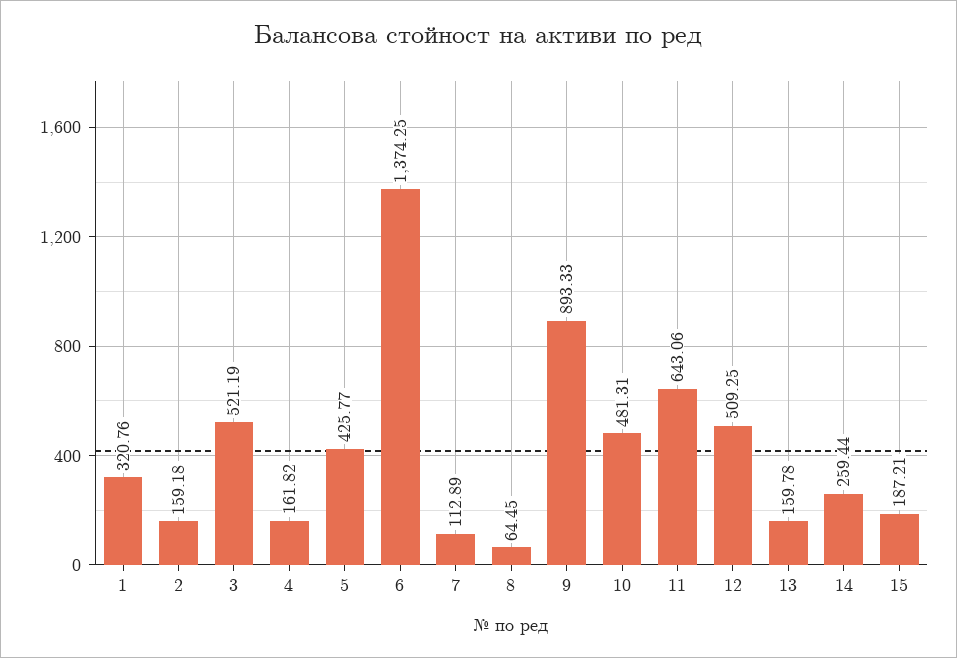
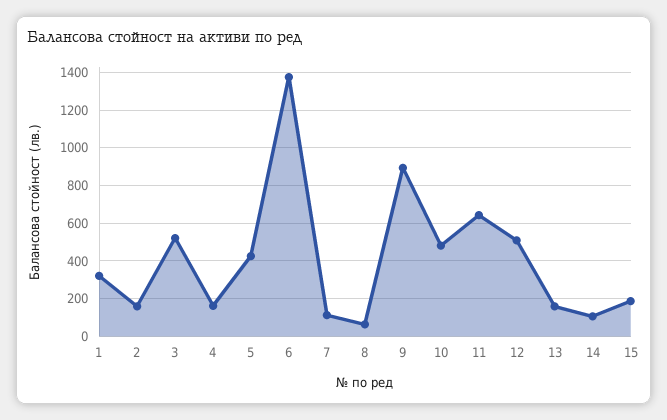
  {
    "1": 320.76,
    "2": 159.18,
    "3": 521.19,
    "4": 161.82,
    "5": 425.77,
    "6": 1374.25,
    "7": 112.89,
    "8": 64.45,
    "9": 893.33,
    "10": 481.31,
    "11": 643.06,
    "12": 509.25,
    "13": 159.78,
-   "14": 259.44,
+   "14": 100,
    "15": 187.21
  }

